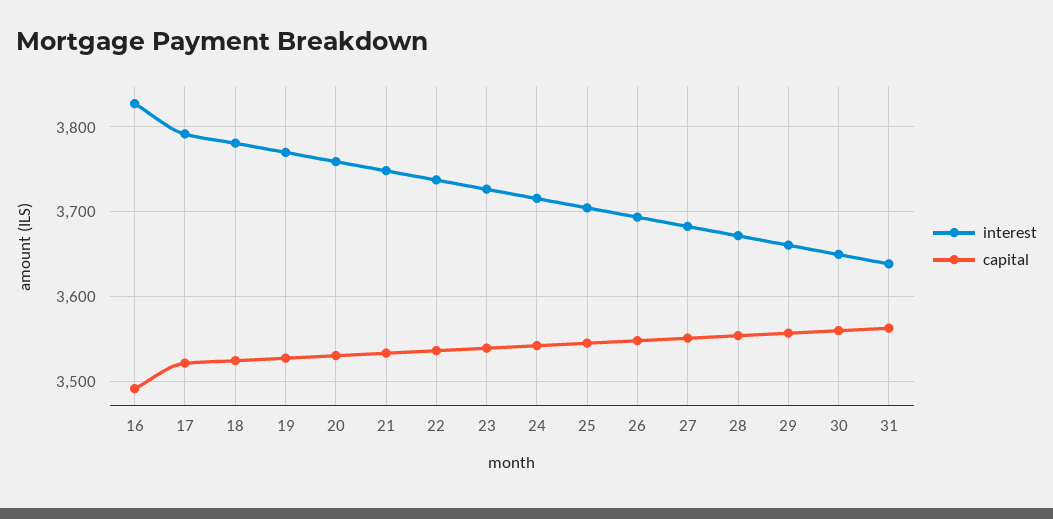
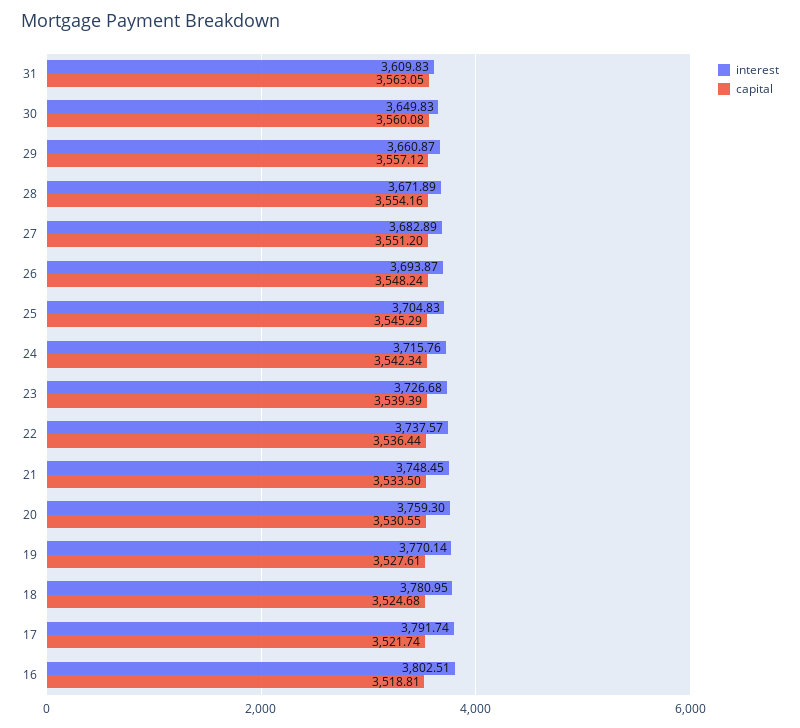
  {
    "interest": {
-     "16": 3830,
+     "16": 3802.51,
      "17": 3791.74,
      "18": 3780.95,
      "19": 3770.14,
      "20": 3759.3,
      "21": 3748.45,
      "22": 3737.57,
      "23": 3726.68,
      "24": 3715.76,
      "25": 3704.83,
      "26": 3693.87,
      "27": 3682.89,
      "28": 3671.89,
      "29": 3660.87,
      "30": 3649.83,
-     "31": 3640
+     "31": 3609.83
    },
    "capital": {
-     "16": 3490,
+     "16": 3518.81,
      "17": 3521.74,
      "18": 3524.68,
      "19": 3527.61,
      "20": 3530.55,
      "21": 3533.5,
      "22": 3536.44,
      "23": 3539.39,
      "24": 3542.34,
      "25": 3545.29,
      "26": 3548.24,
      "27": 3551.2,
      "28": 3554.16,
      "29": 3557.12,
      "30": 3560.08,
      "31": 3563.05
    }
  }

